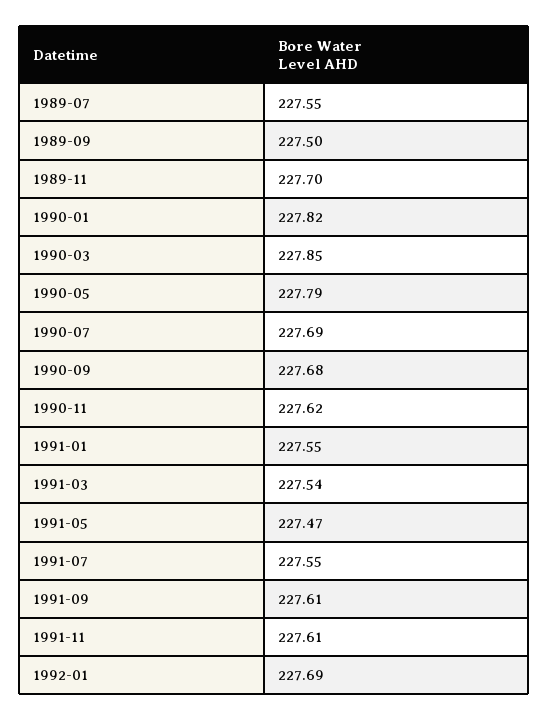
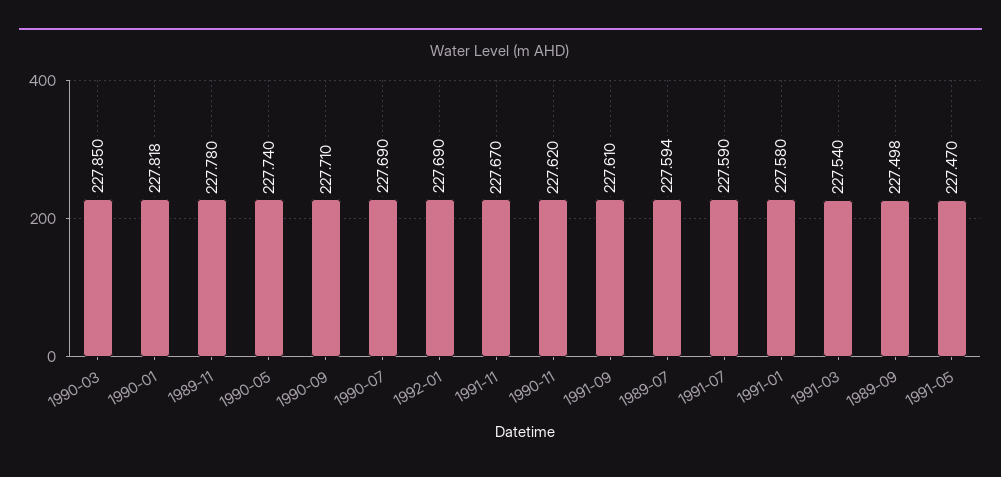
  {
-   "1989-07": 227.55,
+   "1989-07": 227.594,
    "1989-09": 227.498,
-   "1989-11": 227.7,
+   "1989-11": 227.78,
    "1990-01": 227.818,
    "1990-03": 227.85,
-   "1990-05": 227.79,
+   "1990-05": 227.74,
    "1990-07": 227.69,
-   "1990-09": 227.68,
+   "1990-09": 227.71,
    "1990-11": 227.62,
-   "1991-01": 227.55,
+   "1991-01": 227.58,
    "1991-03": 227.54,
    "1991-05": 227.47,
-   "1991-07": 227.55,
+   "1991-07": 227.59,
    "1991-09": 227.61,
-   "1991-11": 227.61,
+   "1991-11": 227.67,
    "1992-01": 227.69
  }

